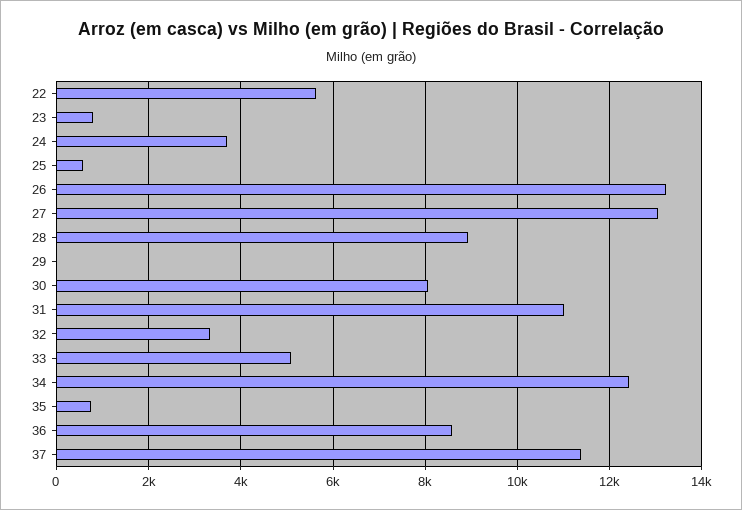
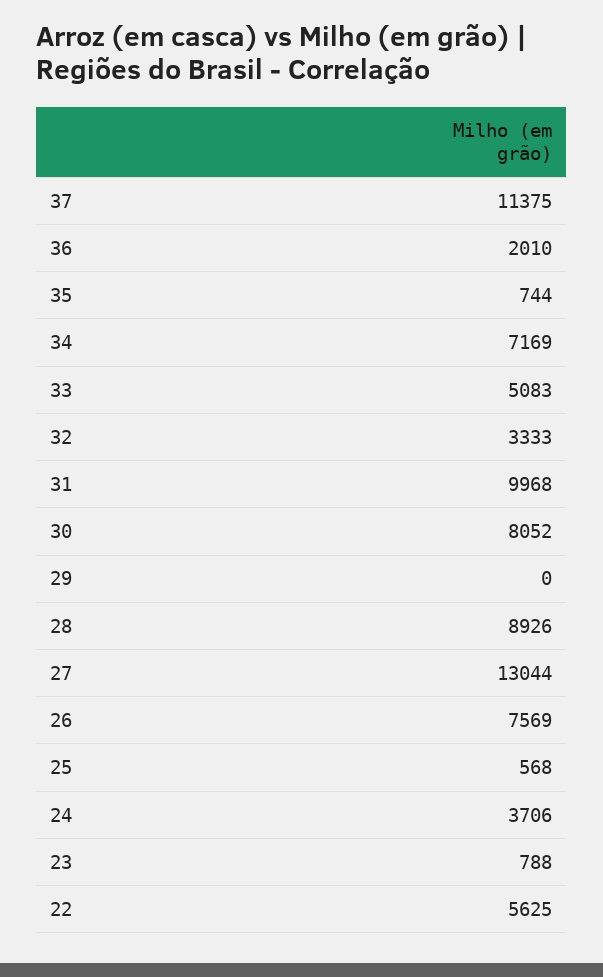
  {
    "22": 5625,
    "23": 788,
    "24": 3706,
    "25": 568,
-   "26": 13200,
+   "26": 7569,
    "27": 13044,
    "28": 8926,
    "29": 0,
    "30": 8052,
-   "31": 11000,
+   "31": 9968,
    "32": 3333,
    "33": 5083,
-   "34": 12400,
+   "34": 7169,
    "35": 744,
-   "36": 8600,
+   "36": 2010,
    "37": 11375
  }

